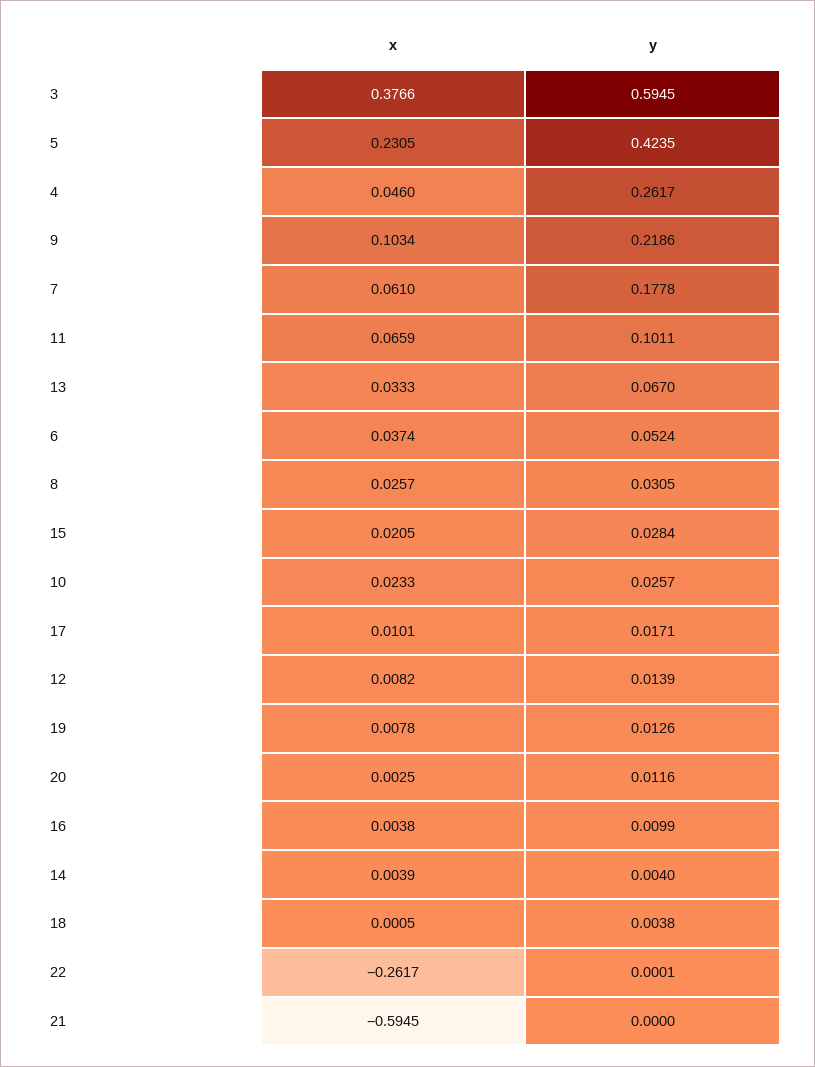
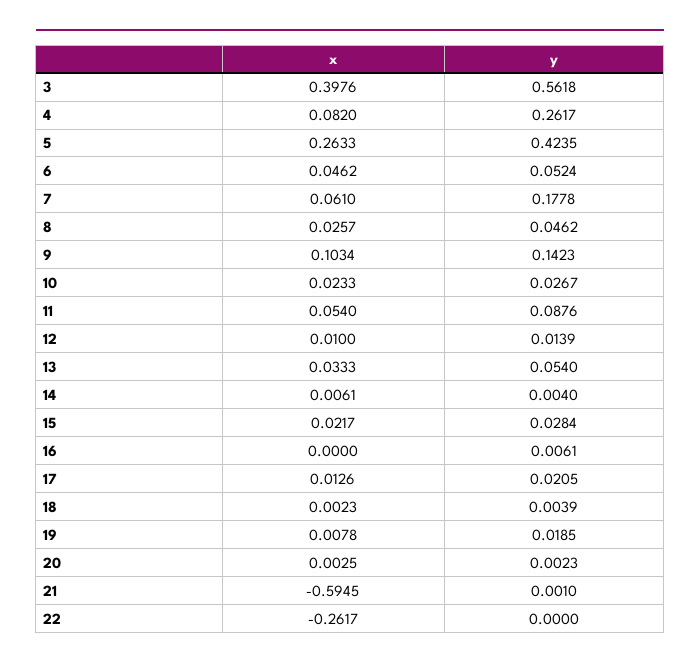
  {
    "x": {
-     "3": 0.3766,
+     "3": 0.3976,
-     "5": 0.2305,
+     "5": 0.2633,
-     "4": 0.046,
+     "4": 0.082,
      "9": 0.1034,
      "7": 0.061,
-     "11": 0.0659,
+     "11": 0.054,
      "13": 0.0333,
-     "6": 0.0374,
+     "6": 0.0462,
      "8": 0.0257,
-     "15": 0.0205,
+     "15": 0.0217,
      "10": 0.0233,
-     "17": 0.0101,
+     "17": 0.0126,
-     "12": 0.0082,
+     "12": 0.01,
      "19": 0.0078,
      "20": 0.0025,
-     "16": 0.0038,
+     "16": 0,
-     "14": 0.0039,
+     "14": 0.0061,
-     "18": 0.0005,
+     "18": 0.0023,
      "22": -0.2617,
      "21": -0.5945
    },
    "y": {
-     "3": 0.5945,
+     "3": 0.5618,
      "5": 0.4235,
      "4": 0.2617,
-     "9": 0.2186,
+     "9": 0.1423,
      "7": 0.1778,
-     "11": 0.1011,
+     "11": 0.0876,
-     "13": 0.067,
+     "13": 0.054,
      "6": 0.0524,
-     "8": 0.0305,
+     "8": 0.0462,
      "15": 0.0284,
-     "10": 0.0257,
+     "10": 0.0267,
-     "17": 0.0171,
+     "17": 0.0205,
      "12": 0.0139,
-     "19": 0.0126,
+     "19": 0.0185,
-     "20": 0.0116,
+     "20": 0.0023,
-     "16": 0.0099,
+     "16": 0.0061,
      "14": 0.004,
-     "18": 0.0038,
+     "18": 0.0039,
-     "22": 0.0001,
+     "22": 0,
-     "21": 0
+     "21": 0.001
    }
  }

